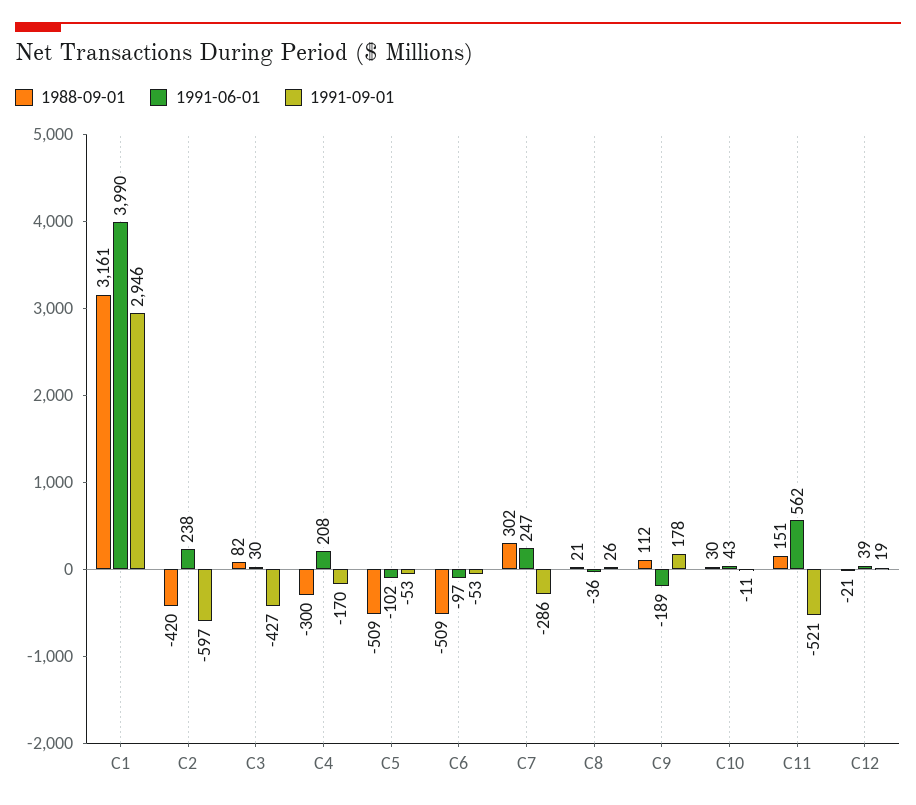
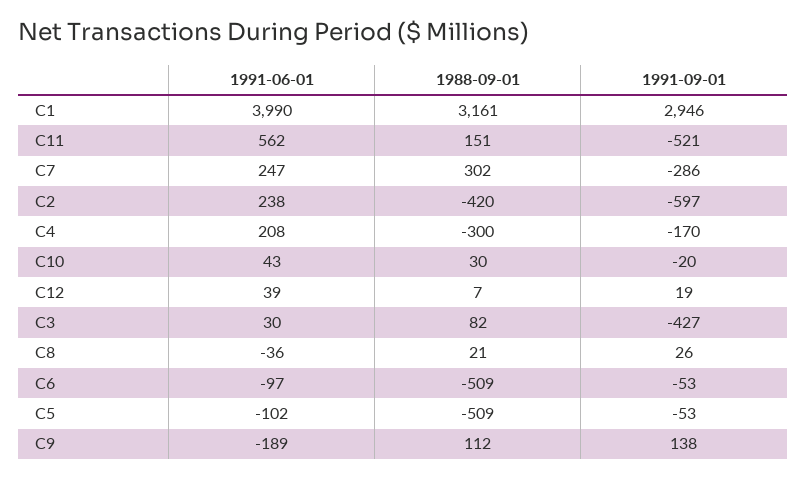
  {
    "1988-09-01": {
      "C1": 3161,
      "C2": -420,
      "C3": 82,
      "C4": -300,
      "C5": -509,
      "C6": -509,
      "C7": 302,
      "C8": 21,
      "C9": 112,
      "C10": 30,
      "C11": 151,
-     "C12": -21
+     "C12": 7
    },
    "1991-06-01": {
      "C1": 3990,
      "C2": 238,
      "C3": 30,
      "C4": 208,
      "C5": -102,
      "C6": -97,
      "C7": 247,
      "C8": -36,
      "C9": -189,
      "C10": 43,
      "C11": 562,
      "C12": 39
    },
    "1991-09-01": {
      "C1": 2946,
      "C2": -597,
      "C3": -427,
      "C4": -170,
      "C5": -53,
      "C6": -53,
      "C7": -286,
      "C8": 26,
-     "C9": 178,
+     "C9": 138,
-     "C10": -11,
+     "C10": -20,
      "C11": -521,
      "C12": 19
    }
  }

